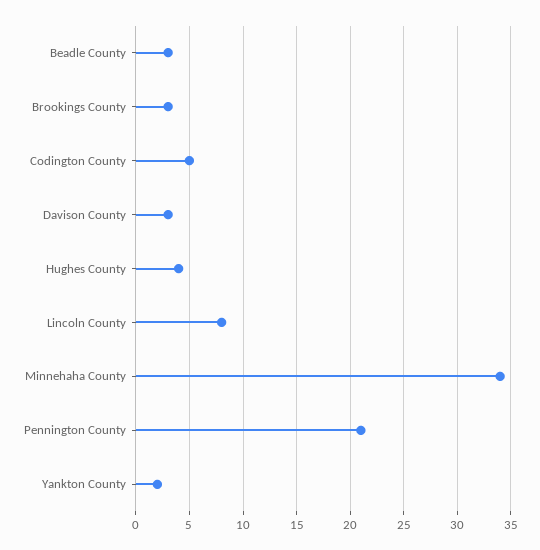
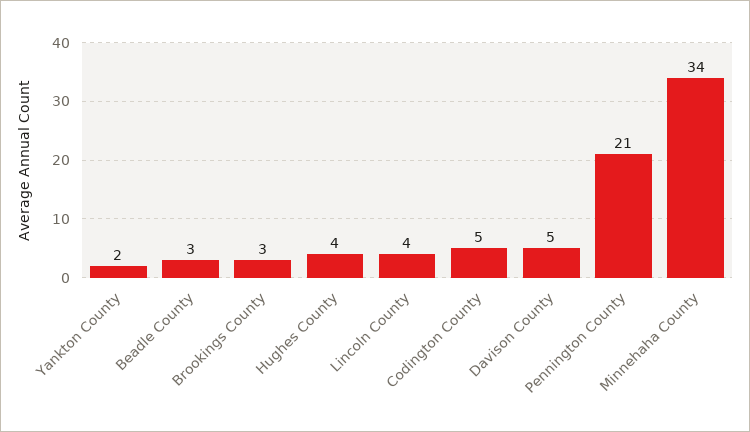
  {
    "Beadle County": 3,
    "Brookings County": 3,
    "Codington County": 5,
-   "Davison County": 3,
+   "Davison County": 5,
    "Hughes County": 4,
-   "Lincoln County": 8,
+   "Lincoln County": 4,
    "Minnehaha County": 34,
    "Pennington County": 21,
    "Yankton County": 2
  }

